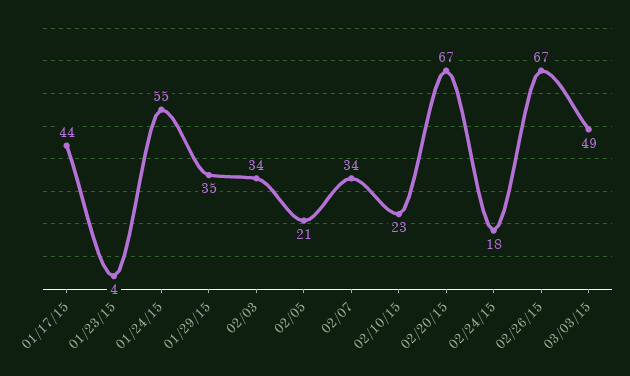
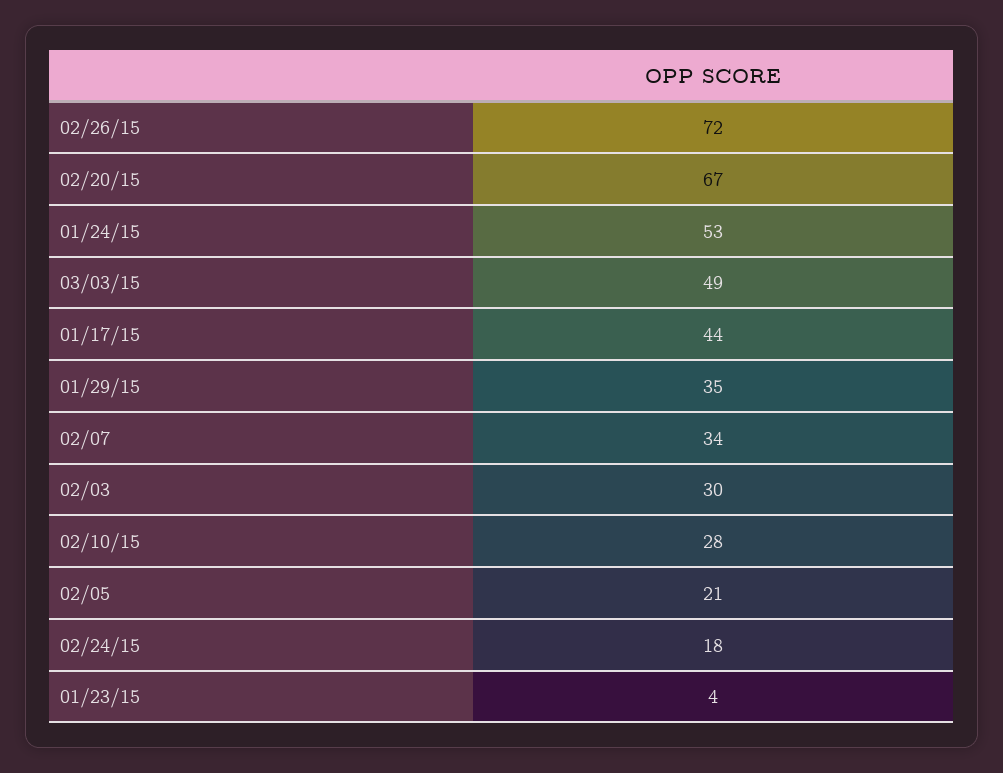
  {
    "01/17/15": 44,
    "01/23/15": 4,
-   "01/24/15": 55,
+   "01/24/15": 53,
    "01/29/15": 35,
-   "02/03": 34,
+   "02/03": 30,
    "02/05": 21,
    "02/07": 34,
-   "02/10/15": 23,
+   "02/10/15": 28,
    "02/20/15": 67,
    "02/24/15": 18,
-   "02/26/15": 67,
+   "02/26/15": 72,
    "03/03/15": 49
  }

